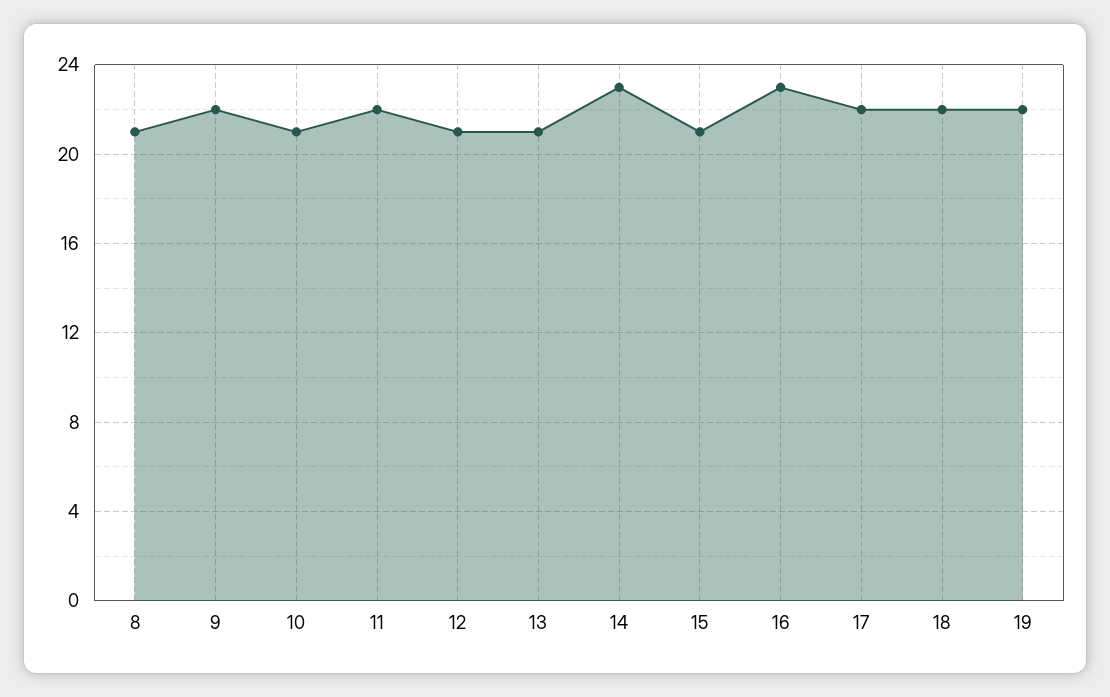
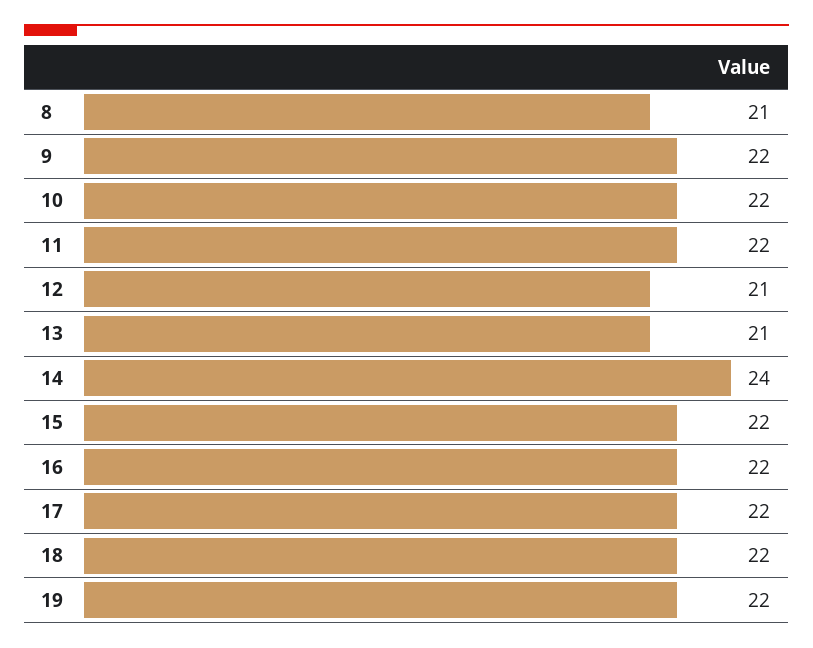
  {
    "8": 21,
    "9": 22,
-   "10": 21,
+   "10": 22,
    "11": 22,
    "12": 21,
    "13": 21,
-   "14": 23,
+   "14": 24,
-   "15": 21,
+   "15": 22,
-   "16": 23,
+   "16": 22,
    "17": 22,
    "18": 22,
    "19": 22
  }

